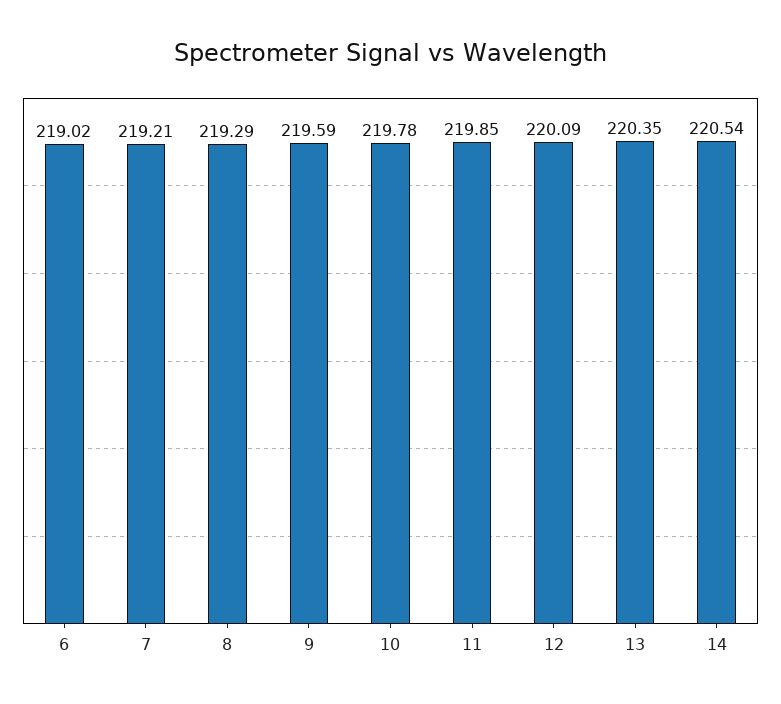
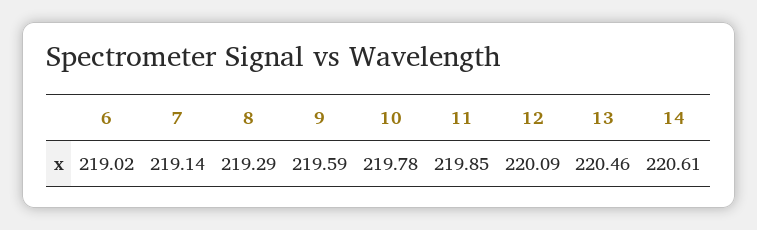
  {
    "6": 219.02,
-   "7": 219.21,
+   "7": 219.14,
    "8": 219.29,
    "9": 219.59,
    "10": 219.78,
    "11": 219.85,
    "12": 220.09,
-   "13": 220.35,
+   "13": 220.46,
-   "14": 220.54
+   "14": 220.61
  }

